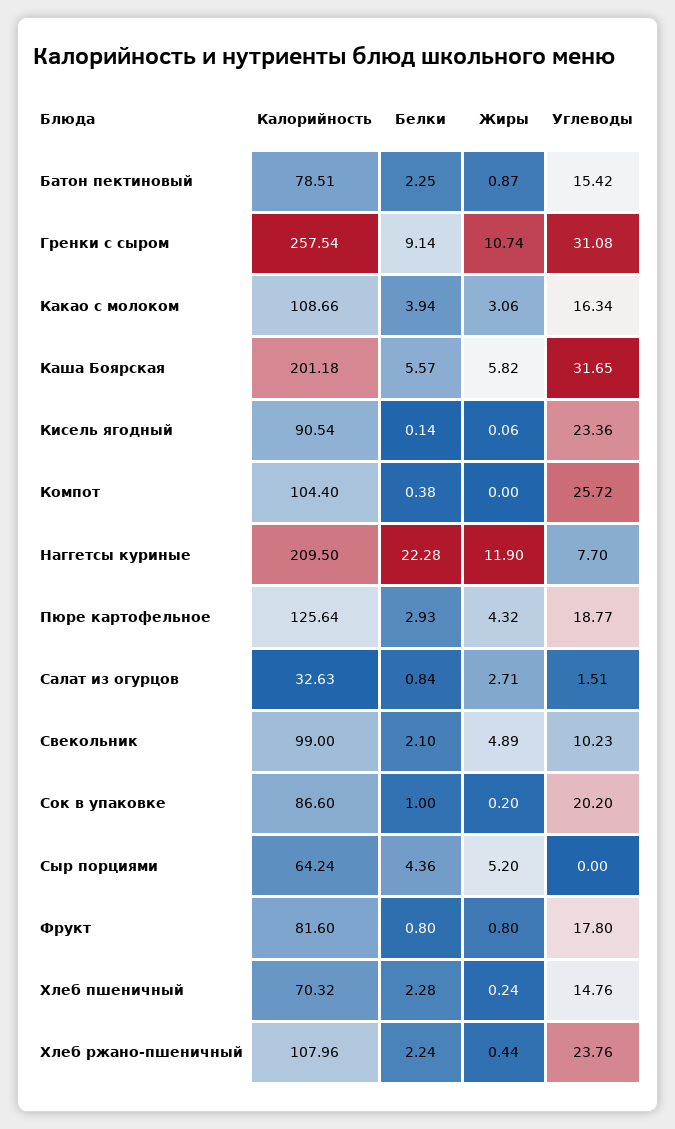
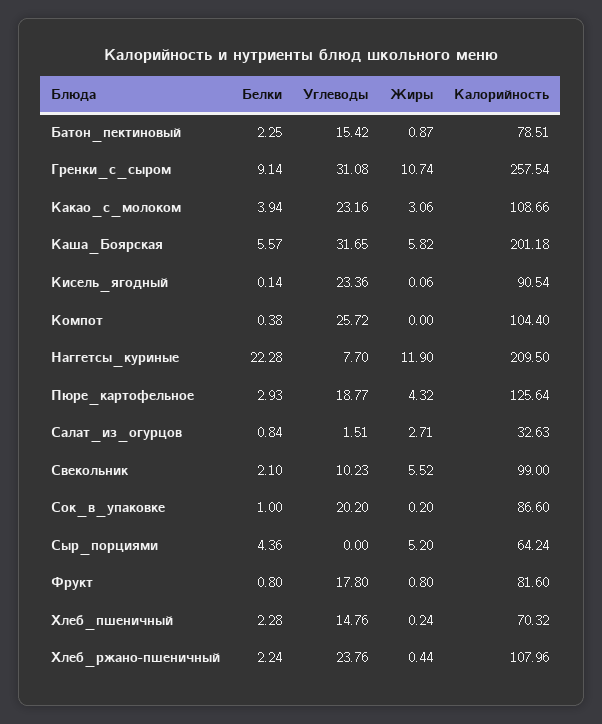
  {
    "Калорийность": {
      "Батон пектиновый": 78.51,
      "Гренки с сыром": 257.54,
      "Какао с молоком": 108.66,
      "Каша Боярская": 201.18,
      "Кисель ягодный": 90.54,
      "Компот": 104.4,
      "Наггетсы куриные": 209.5,
      "Пюре картофельное": 125.64,
      "Салат из огурцов": 32.63,
      "Свекольник": 99,
      "Сок в упаковке": 86.6,
      "Сыр порциями": 64.24,
      "Фрукт": 81.6,
      "Хлеб пшеничный": 70.32,
      "Хлеб ржано-пшеничный": 107.96
    },
    "Белки": {
      "Батон пектиновый": 2.25,
      "Гренки с сыром": 9.14,
      "Какао с молоком": 3.94,
      "Каша Боярская": 5.57,
      "Кисель ягодный": 0.14,
      "Компот": 0.38,
      "Наггетсы куриные": 22.28,
      "Пюре картофельное": 2.93,
      "Салат из огурцов": 0.84,
      "Свекольник": 2.1,
      "Сок в упаковке": 1,
      "Сыр порциями": 4.36,
      "Фрукт": 0.8,
      "Хлеб пшеничный": 2.28,
      "Хлеб ржано-пшеничный": 2.24
    },
    "Жиры": {
      "Батон пектиновый": 0.87,
      "Гренки с сыром": 10.74,
      "Какао с молоком": 3.06,
      "Каша Боярская": 5.82,
      "Кисель ягодный": 0.06,
      "Компот": 0,
      "Наггетсы куриные": 11.9,
      "Пюре картофельное": 4.32,
      "Салат из огурцов": 2.71,
-     "Свекольник": 4.89,
+     "Свекольник": 5.52,
      "Сок в упаковке": 0.2,
      "Сыр порциями": 5.2,
      "Фрукт": 0.8,
      "Хлеб пшеничный": 0.24,
      "Хлеб ржано-пшеничный": 0.44
    },
    "Углеводы": {
      "Батон пектиновый": 15.42,
      "Гренки с сыром": 31.08,
-     "Какао с молоком": 16.34,
+     "Какао с молоком": 23.16,
      "Каша Боярская": 31.65,
      "Кисель ягодный": 23.36,
      "Компот": 25.72,
      "Наггетсы куриные": 7.7,
      "Пюре картофельное": 18.77,
      "Салат из огурцов": 1.51,
      "Свекольник": 10.23,
      "Сок в упаковке": 20.2,
      "Сыр порциями": 0,
      "Фрукт": 17.8,
      "Хлеб пшеничный": 14.76,
      "Хлеб ржано-пшеничный": 23.76
    }
  }

